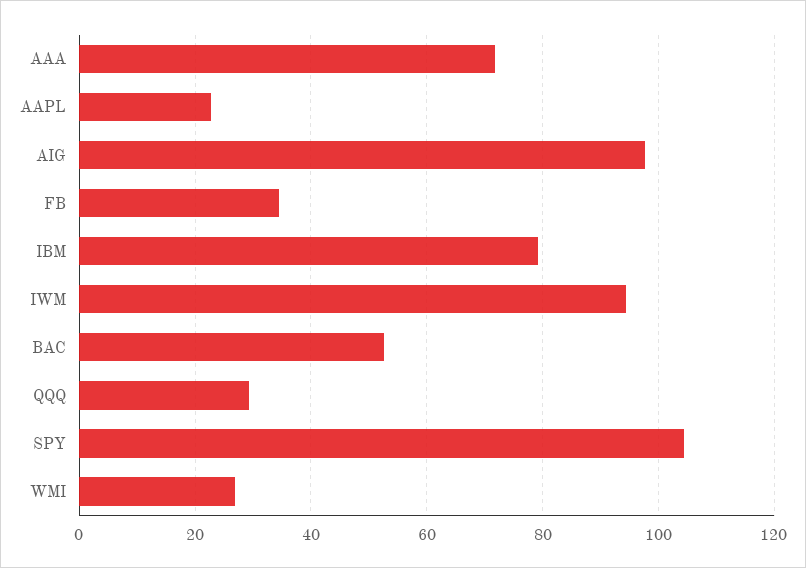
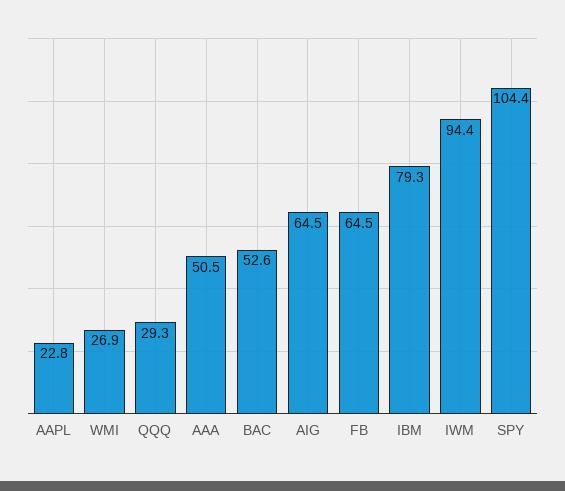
  {
-   "AAA": 72,
+   "AAA": 50.5,
    "AAPL": 22.8,
-   "AIG": 98,
+   "AIG": 64.5,
-   "FB": 34,
+   "FB": 64.5,
    "IBM": 79.3,
    "IWM": 94.4,
    "BAC": 52.6,
    "QQQ": 29.3,
    "SPY": 104.4,
    "WMI": 26.9
  }

